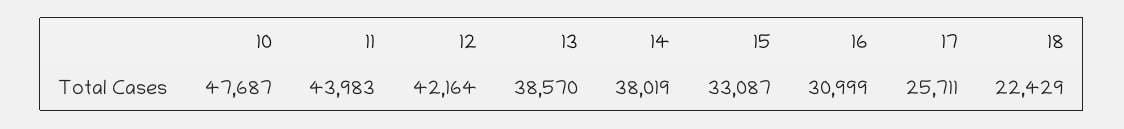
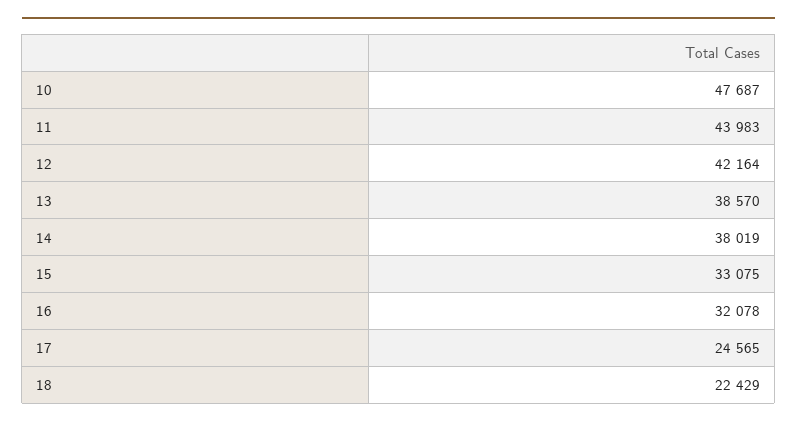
  {
    "10": 47687,
    "11": 43983,
    "12": 42164,
    "13": 38570,
    "14": 38019,
-   "15": 33087,
+   "15": 33075,
-   "16": 30999,
+   "16": 32078,
-   "17": 25711,
+   "17": 24565,
    "18": 22429
  }

